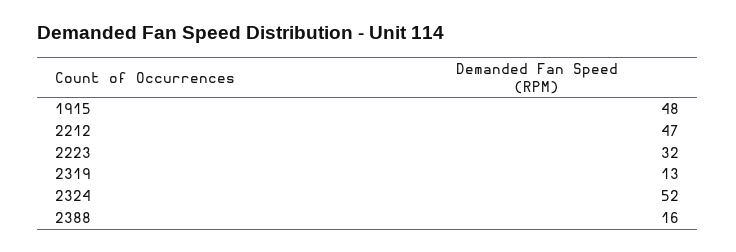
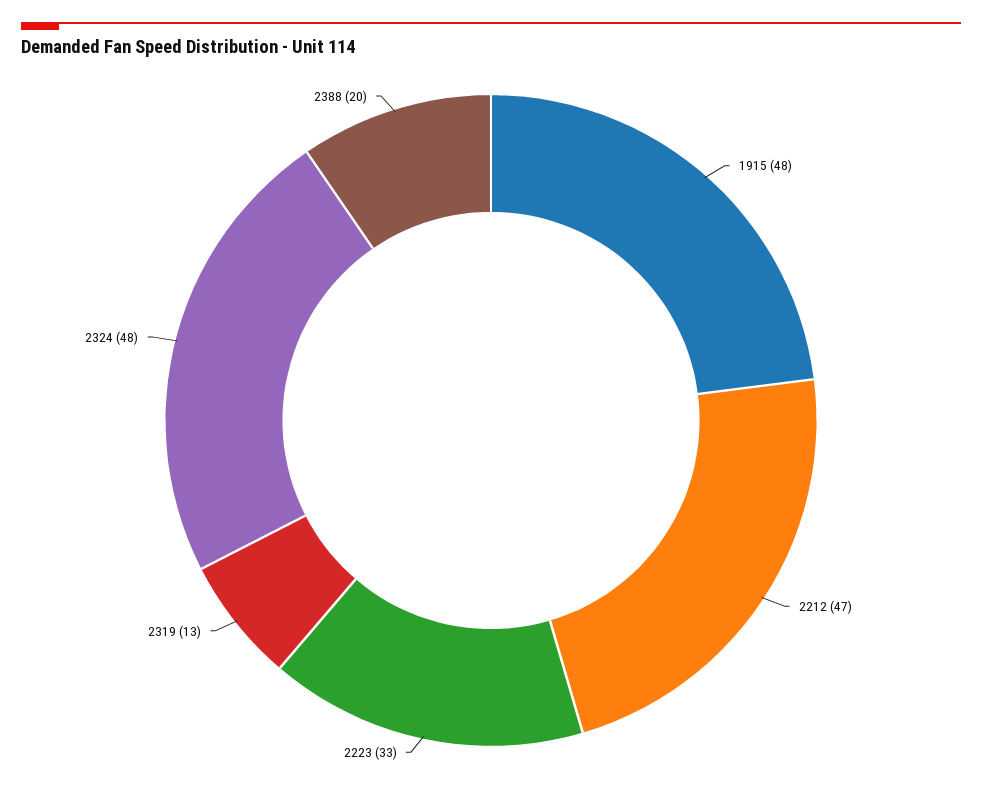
  {
    "1915": 48,
    "2212": 47,
-   "2223": 32,
+   "2223": 33,
    "2319": 13,
-   "2324": 52,
+   "2324": 48,
-   "2388": 16
+   "2388": 20
  }

